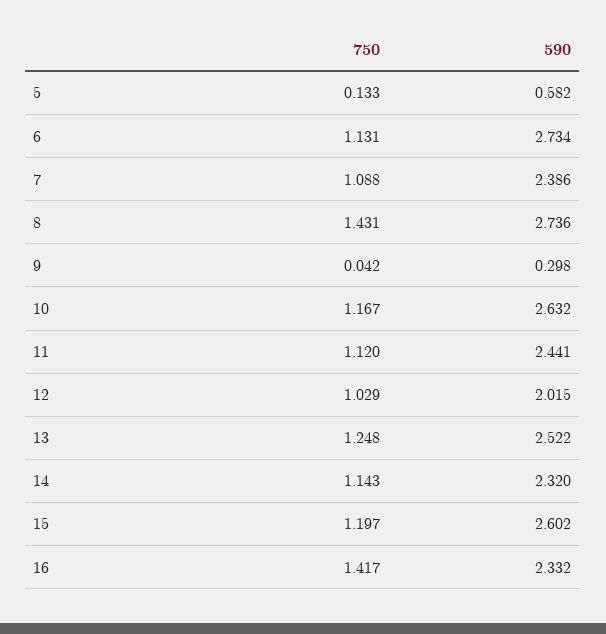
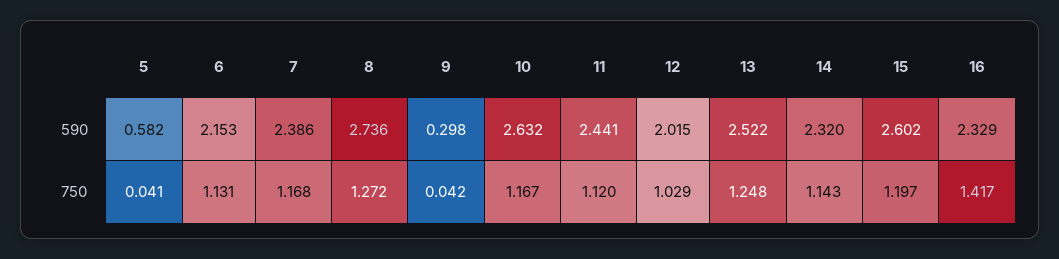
  {
    "750": {
-     "5": 0.133,
+     "5": 0.041,
      "6": 1.131,
-     "7": 1.088,
+     "7": 1.168,
-     "8": 1.431,
+     "8": 1.272,
      "9": 0.042,
      "10": 1.167,
      "11": 1.12,
      "12": 1.029,
      "13": 1.248,
      "14": 1.143,
      "15": 1.197,
      "16": 1.417
    },
    "590": {
      "5": 0.582,
-     "6": 2.734,
+     "6": 2.153,
      "7": 2.386,
      "8": 2.736,
      "9": 0.298,
      "10": 2.632,
      "11": 2.441,
      "12": 2.015,
      "13": 2.522,
      "14": 2.32,
      "15": 2.602,
-     "16": 2.332
+     "16": 2.329
    }
  }

